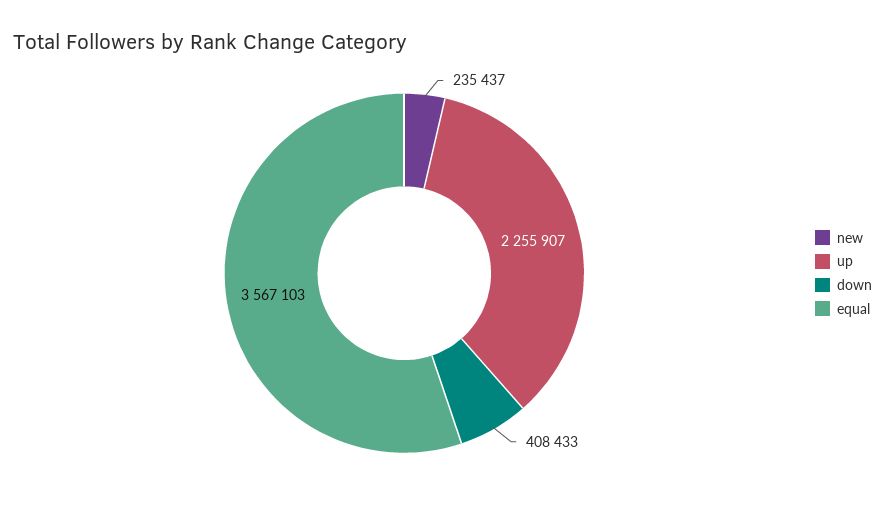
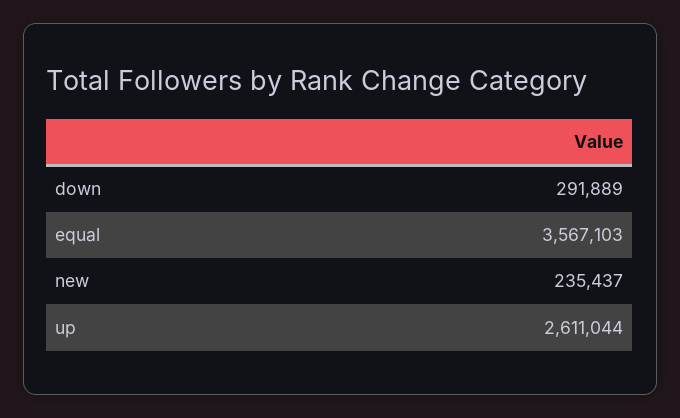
  {
    "new": 235437,
-   "up": 2255907,
+   "up": 2611044,
-   "down": 408433,
+   "down": 291889,
    "equal": 3567103
  }

